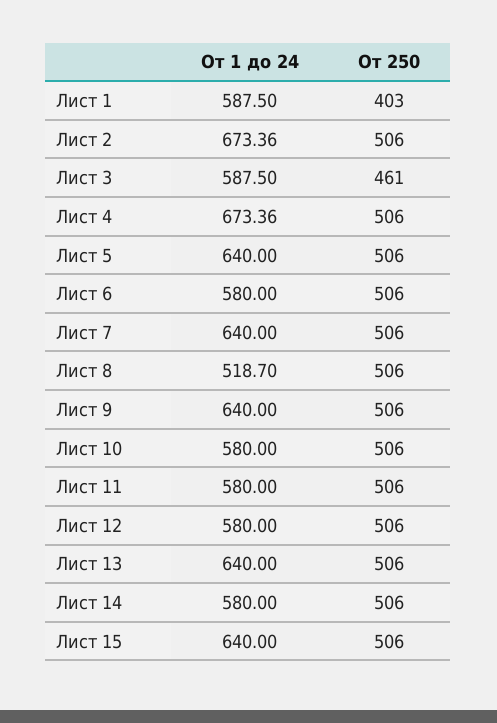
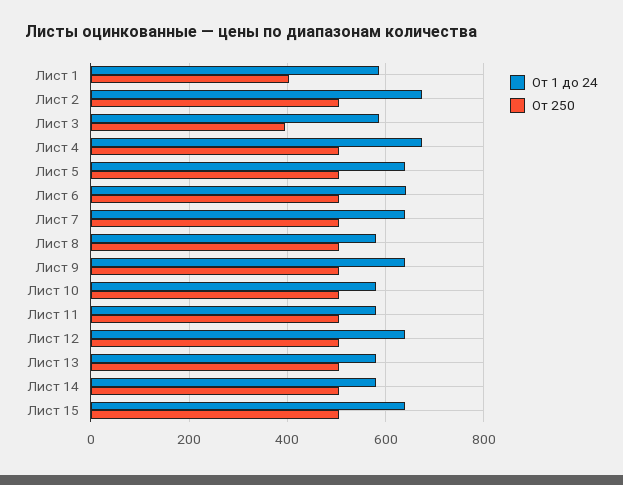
  {
    "От 1 до 24": {
      "Лист 1": 587.5,
      "Лист 2": 673.36,
      "Лист 3": 587.5,
      "Лист 4": 673.36,
      "Лист 5": 640,
-     "Лист 6": 580,
+     "Лист 6": 640,
      "Лист 7": 640,
-     "Лист 8": 518.7,
+     "Лист 8": 580,
      "Лист 9": 640,
      "Лист 10": 580,
      "Лист 11": 580,
-     "Лист 12": 580,
+     "Лист 12": 640,
-     "Лист 13": 640,
+     "Лист 13": 580,
      "Лист 14": 580,
      "Лист 15": 640
    },
    "От 250": {
      "Лист 1": 403,
      "Лист 2": 506,
-     "Лист 3": 461,
+     "Лист 3": 400,
      "Лист 4": 506,
      "Лист 5": 506,
      "Лист 6": 506,
      "Лист 7": 506,
      "Лист 8": 506,
      "Лист 9": 506,
      "Лист 10": 506,
      "Лист 11": 506,
      "Лист 12": 506,
      "Лист 13": 506,
      "Лист 14": 506,
      "Лист 15": 506
    }
  }

